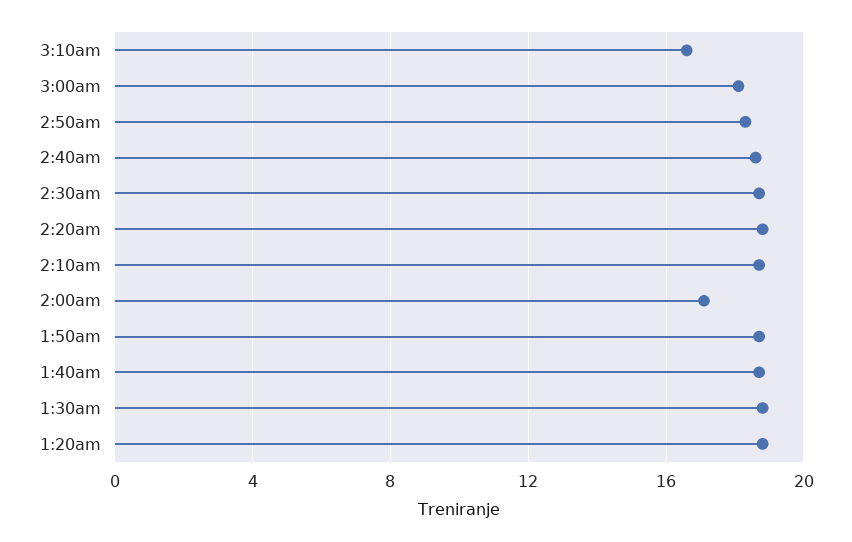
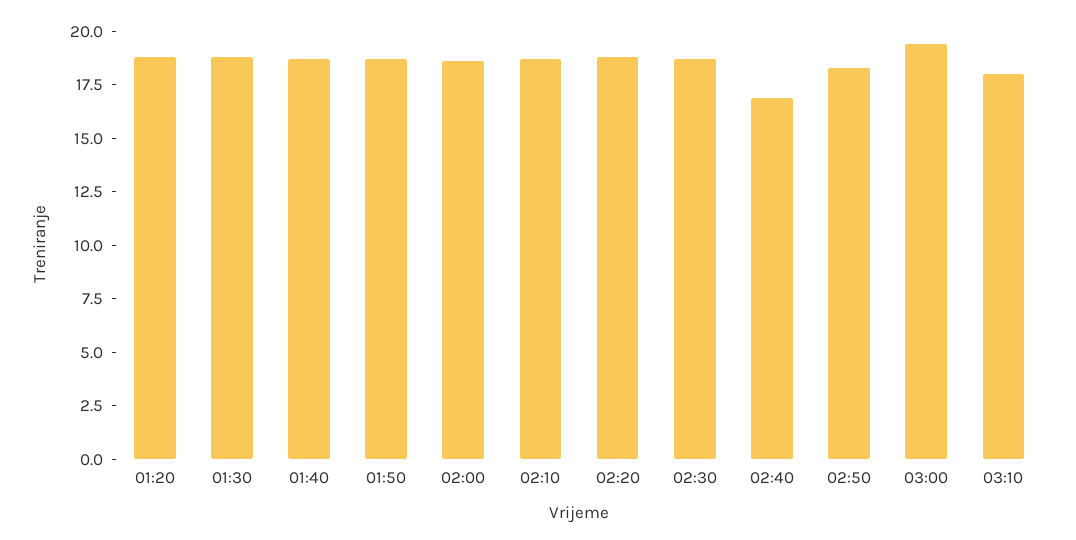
  {
-   "3:10am": 16.5,
+   "3:10am": 18,
-   "3:00am": 18,
+   "3:00am": 19.5,
    "2:50am": 18.5,
-   "2:40am": 18.5,
+   "2:40am": 17,
    "2:30am": 18.5,
    "2:20am": 19,
    "2:10am": 18.5,
-   "2:00am": 17,
+   "2:00am": 18.5,
    "1:50am": 18.5,
    "1:40am": 18.5,
    "1:30am": 19,
    "1:20am": 19
  }

